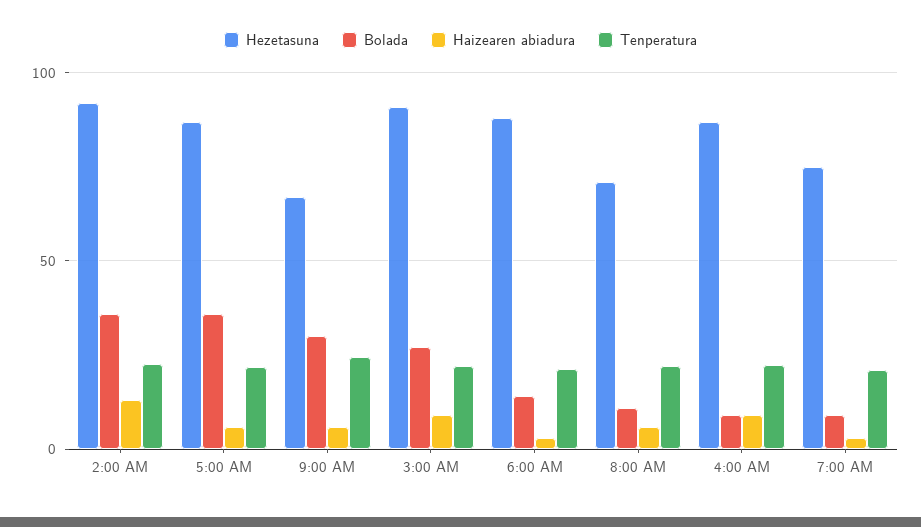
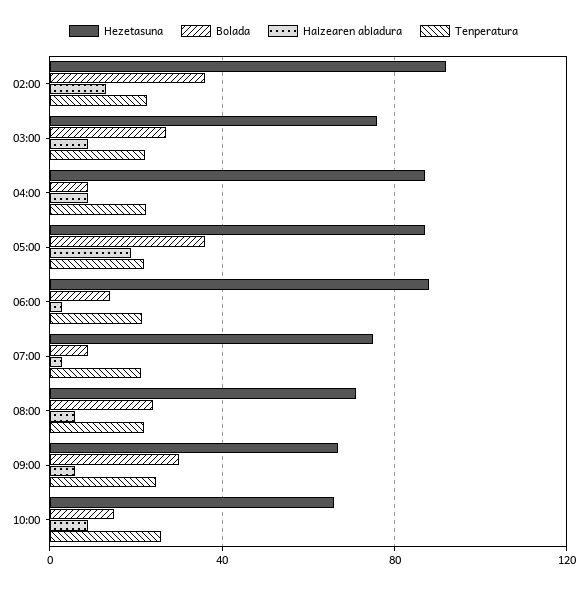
  {
    "Hezetasuna": {
      "2:00 AM": 90,
      "5:00 AM": 85,
      "9:00 AM": 65,
-     "3:00 AM": 90,
+     "3:00 AM": 75,
      "6:00 AM": 90,
      "8:00 AM": 70,
      "4:00 AM": 85,
-     "7:00 AM": 75
+     "7:00 AM": 75,
+     "10:00": 65
    },
    "Bolada": {
      "2:00 AM": 35,
      "5:00 AM": 35,
      "9:00 AM": 30,
      "3:00 AM": 25,
      "6:00 AM": 15,
-     "8:00 AM": 10,
+     "8:00 AM": 25,
      "4:00 AM": 10,
-     "7:00 AM": 10
+     "7:00 AM": 10,
+     "10:00": 15
    },
    "Haizearen abiadura": {
      "2:00 AM": 15,
-     "5:00 AM": 5,
+     "5:00 AM": 20,
      "9:00 AM": 5,
      "3:00 AM": 10,
      "6:00 AM": 5,
      "8:00 AM": 5,
      "4:00 AM": 10,
-     "7:00 AM": 5
+     "7:00 AM": 5,
+     "10:00": 10
    },
    "Tenperatura": {
      "2:00 AM": 25,
      "5:00 AM": 20,
      "9:00 AM": 25,
      "3:00 AM": 20,
      "6:00 AM": 20,
      "8:00 AM": 20,
      "4:00 AM": 20,
-     "7:00 AM": 20
+     "7:00 AM": 20,
+     "10:00": 25
    }
  }

